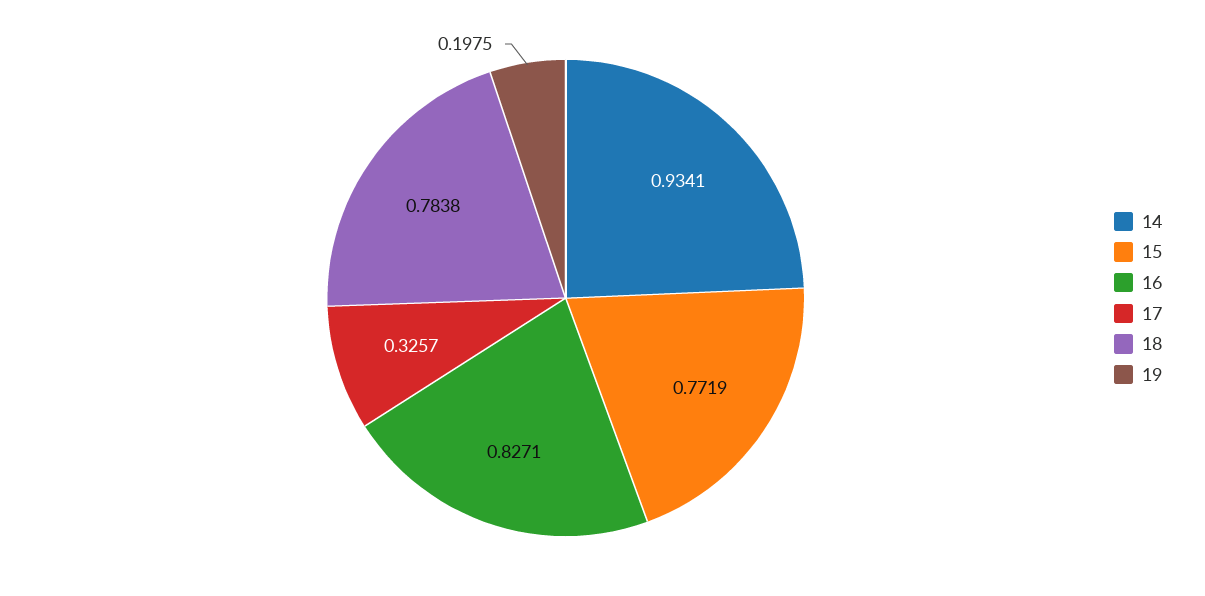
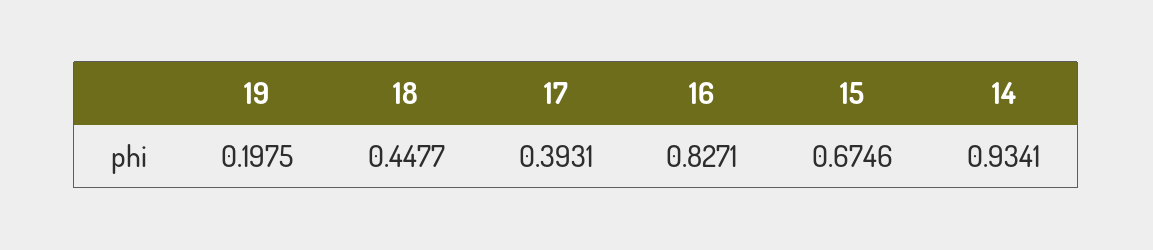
  {
    "14": 0.9341,
-   "15": 0.7719,
+   "15": 0.6746,
    "16": 0.8271,
-   "17": 0.3257,
+   "17": 0.3931,
-   "18": 0.7838,
+   "18": 0.4477,
    "19": 0.1975
  }

